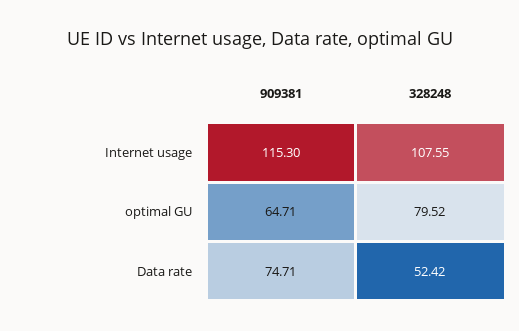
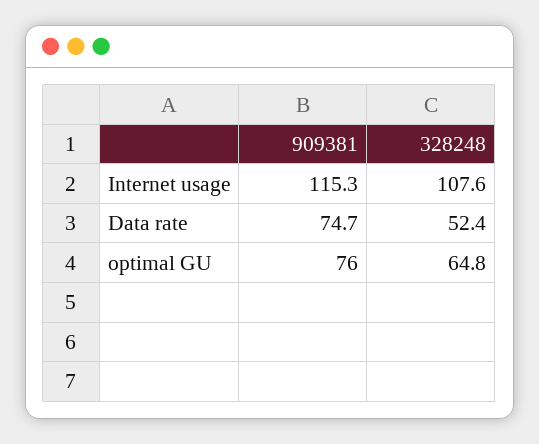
  {
    "909381": {
      "Internet usage": 115.3,
-     "optimal GU": 64.71,
+     "optimal GU": 76,
      "Data rate": 74.71
    },
    "328248": {
      "Internet usage": 107.55,
-     "optimal GU": 79.52,
+     "optimal GU": 64.8,
      "Data rate": 52.42
    }
  }

